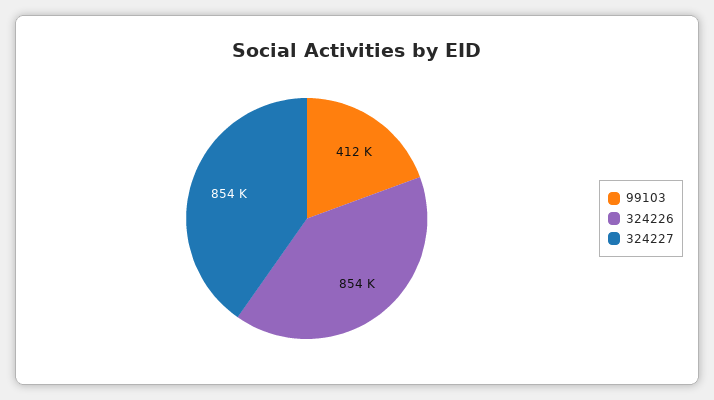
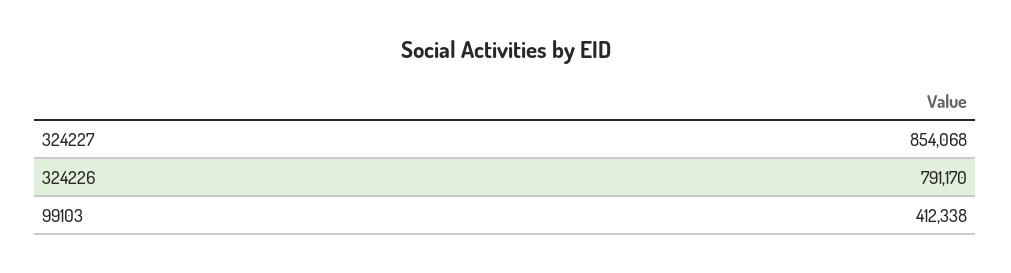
  {
    "99103": 412338,
-   "324226": 854000,
+   "324226": 791170,
    "324227": 854068
  }

